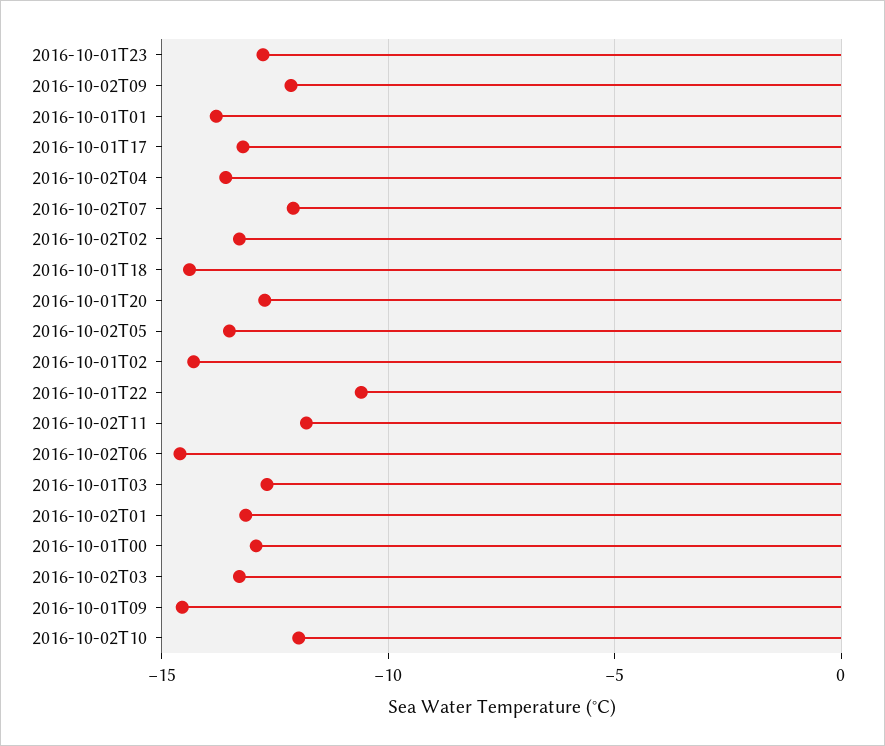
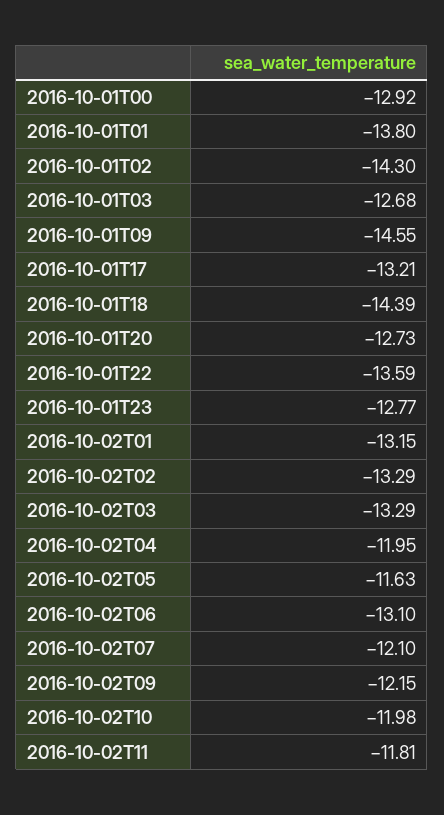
  {
    "2016-10-01T23": -12.77,
    "2016-10-02T09": -12.15,
    "2016-10-01T01": -13.8,
    "2016-10-01T17": -13.21,
-   "2016-10-02T04": -13.5,
+   "2016-10-02T04": -11.95,
    "2016-10-02T07": -12.1,
    "2016-10-02T02": -13.29,
    "2016-10-01T18": -14.39,
    "2016-10-01T20": -12.73,
-   "2016-10-02T05": -13.5,
+   "2016-10-02T05": -11.63,
    "2016-10-01T02": -14.3,
-   "2016-10-01T22": -10.5,
+   "2016-10-01T22": -13.59,
    "2016-10-02T11": -11.81,
-   "2016-10-02T06": -14.5,
+   "2016-10-02T06": -13.1,
    "2016-10-01T03": -12.68,
    "2016-10-02T01": -13.15,
    "2016-10-01T00": -12.92,
    "2016-10-02T03": -13.29,
    "2016-10-01T09": -14.55,
    "2016-10-02T10": -11.98
  }

